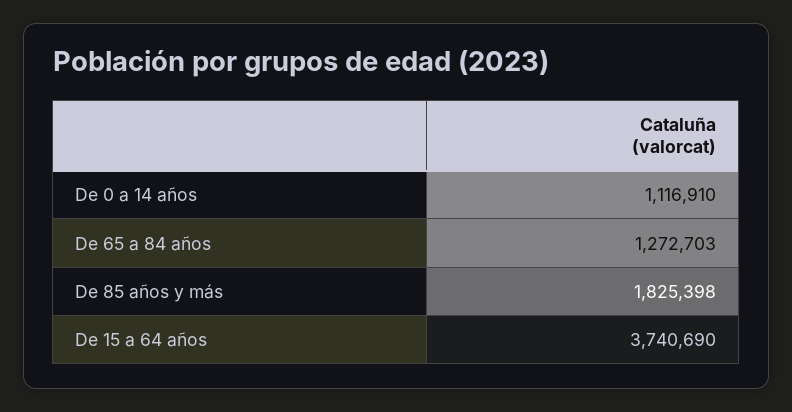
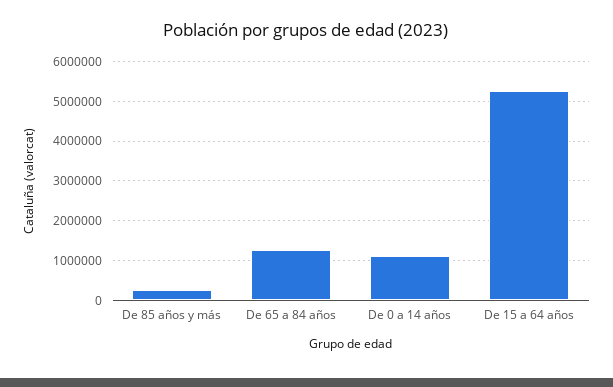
  {
    "De 0 a 14 años": 1116910,
    "De 65 a 84 años": 1272703,
-   "De 85 años y más": 1825398,
+   "De 85 años y más": 200000,
-   "De 15 a 64 años": 3740690
+   "De 15 a 64 años": 5200000
  }

